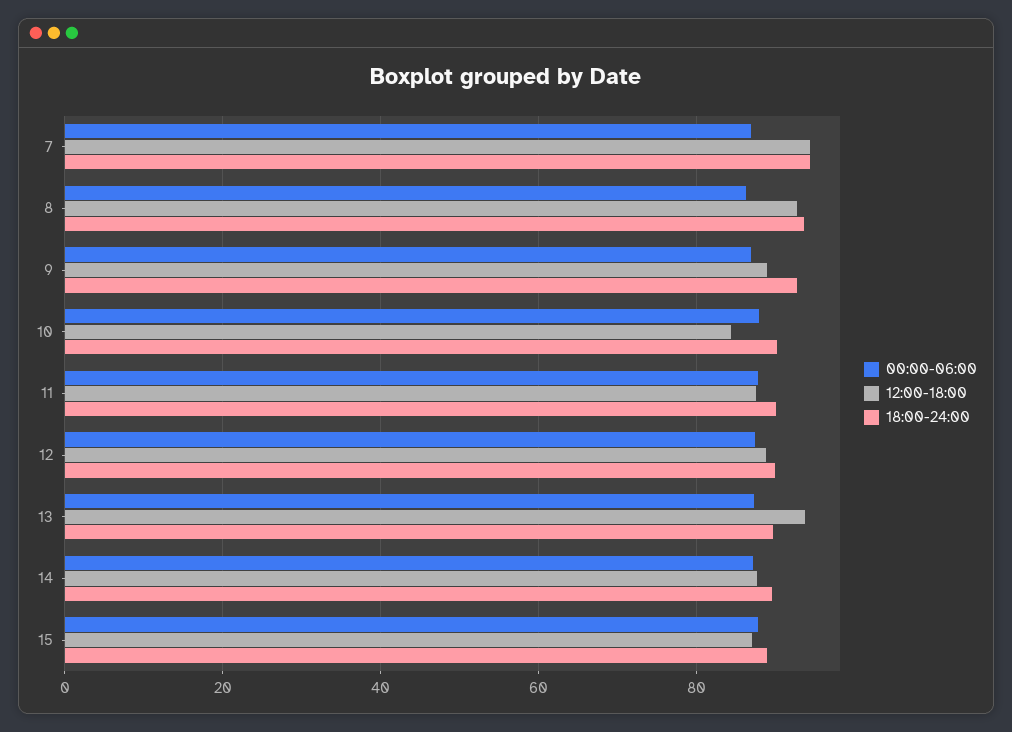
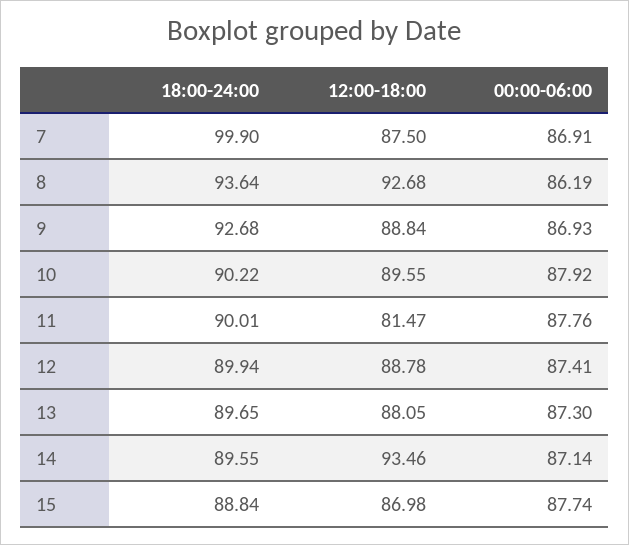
  {
    "00:00-06:00": {
      "7": 86.91,
      "8": 86.19,
      "9": 86.93,
      "10": 87.92,
      "11": 87.76,
      "12": 87.41,
      "13": 87.3,
      "14": 87.14,
      "15": 87.74
    },
    "12:00-18:00": {
-     "7": 94,
+     "7": 87.5,
      "8": 92.68,
      "9": 88.84,
-     "10": 84,
+     "10": 89.55,
-     "11": 88,
+     "11": 81.47,
      "12": 88.78,
-     "13": 94,
+     "13": 88.05,
-     "14": 88,
+     "14": 93.46,
      "15": 86.98
    },
    "18:00-24:00": {
-     "7": 94,
+     "7": 99.9,
      "8": 93.64,
      "9": 92.68,
      "10": 90.22,
      "11": 90.01,
      "12": 89.94,
      "13": 89.65,
      "14": 89.55,
      "15": 88.84
    }
  }

